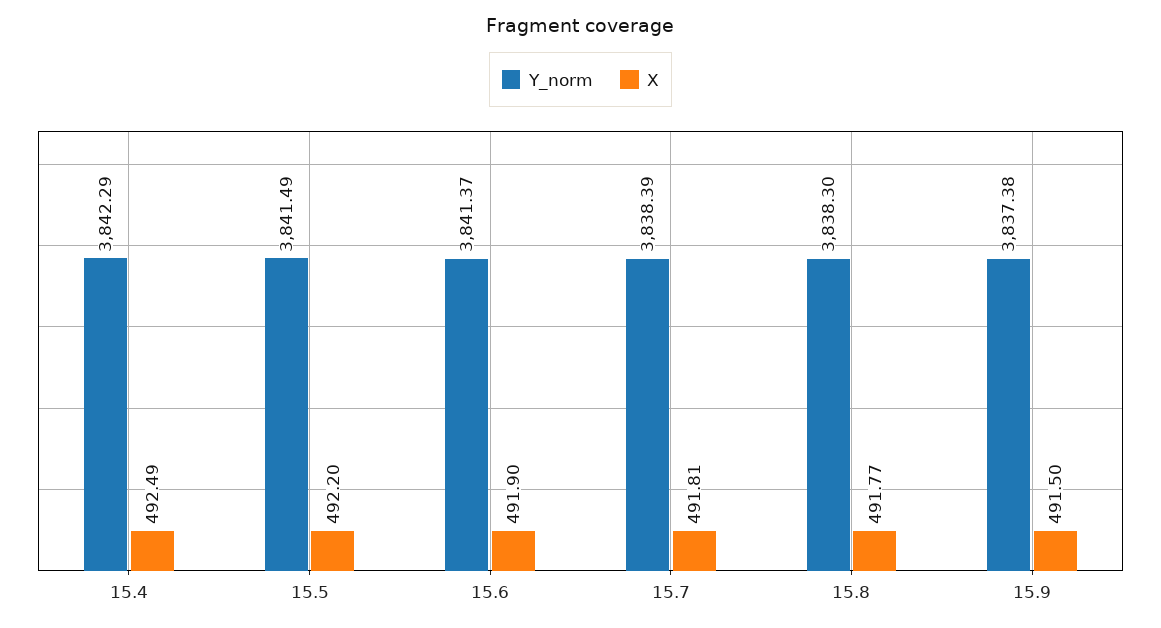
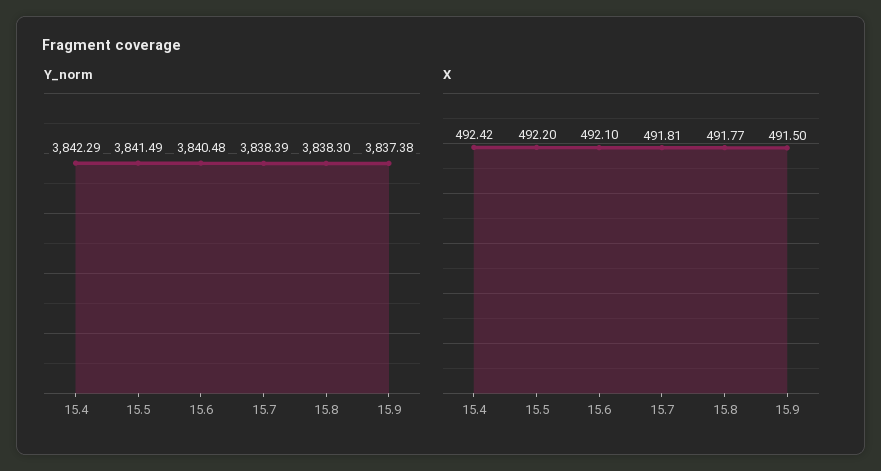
  {
    "Y_norm": {
      "15.4": 3842.29,
      "15.5": 3841.49,
-     "15.6": 3841.37,
+     "15.6": 3840.48,
      "15.7": 3838.39,
      "15.8": 3838.3,
      "15.9": 3837.38
    },
    "X": {
-     "15.4": 492.49,
+     "15.4": 492.42,
      "15.5": 492.2,
-     "15.6": 491.9,
+     "15.6": 492.1,
      "15.7": 491.81,
      "15.8": 491.77,
      "15.9": 491.5
    }
  }

